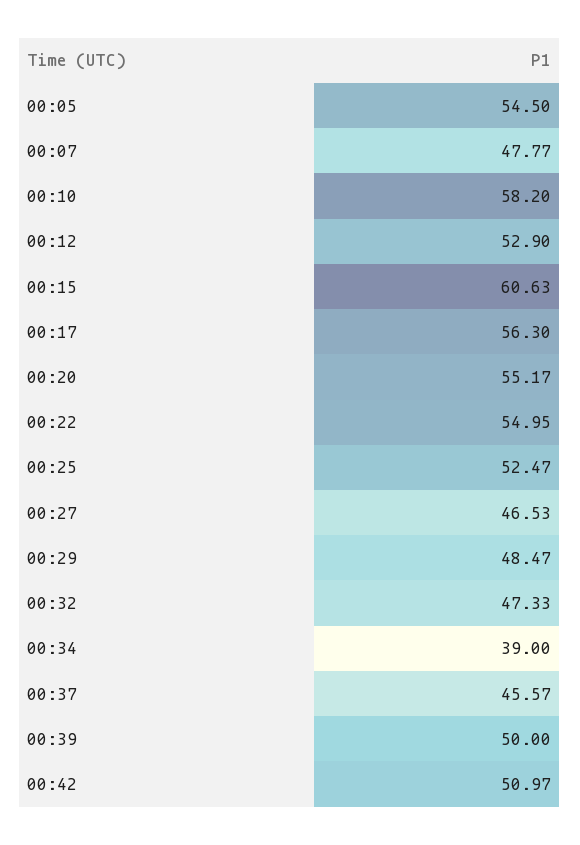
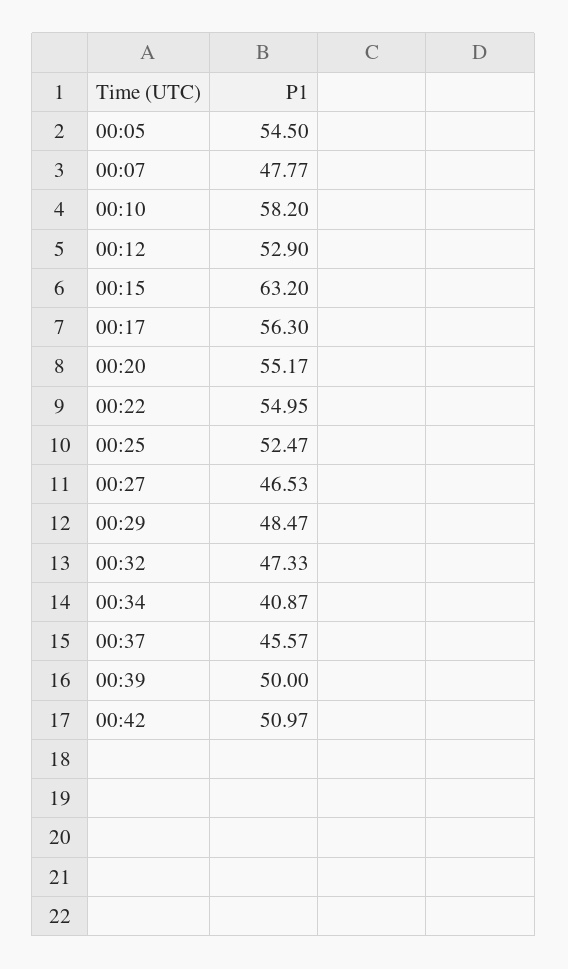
  {
    "00:05": 54.5,
    "00:07": 47.77,
    "00:10": 58.2,
    "00:12": 52.9,
-   "00:15": 60.63,
+   "00:15": 63.2,
    "00:17": 56.3,
    "00:20": 55.17,
    "00:22": 54.95,
    "00:25": 52.47,
    "00:27": 46.53,
    "00:29": 48.47,
    "00:32": 47.33,
-   "00:34": 39,
+   "00:34": 40.87,
    "00:37": 45.57,
    "00:39": 50,
    "00:42": 50.97
  }

